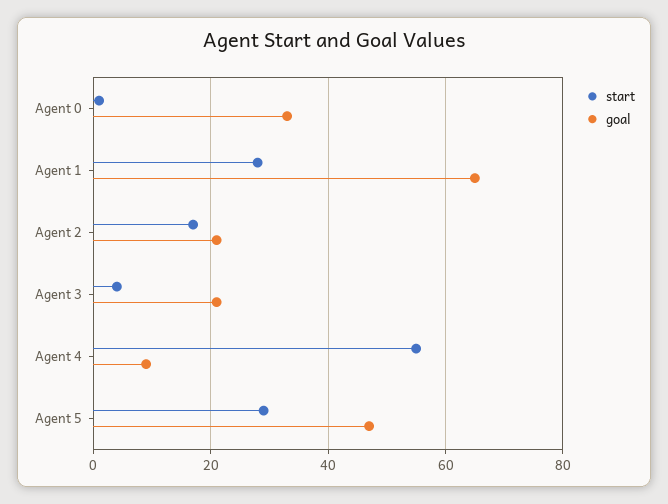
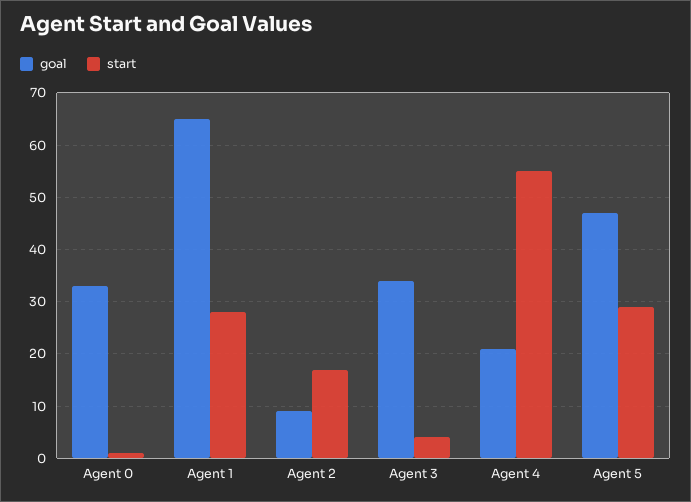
  {
    "start": {
      "Agent 0": 0,
      "Agent 1": 30,
      "Agent 2": 15,
      "Agent 3": 5,
      "Agent 4": 55,
      "Agent 5": 30
    },
    "goal": {
      "Agent 0": 35,
      "Agent 1": 65,
-     "Agent 2": 20,
+     "Agent 2": 10,
-     "Agent 3": 20,
+     "Agent 3": 35,
-     "Agent 4": 10,
+     "Agent 4": 20,
      "Agent 5": 45
    }
  }

